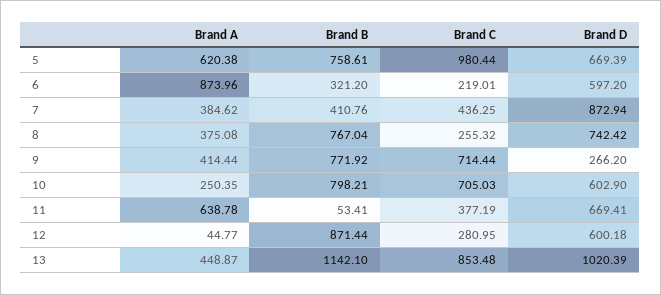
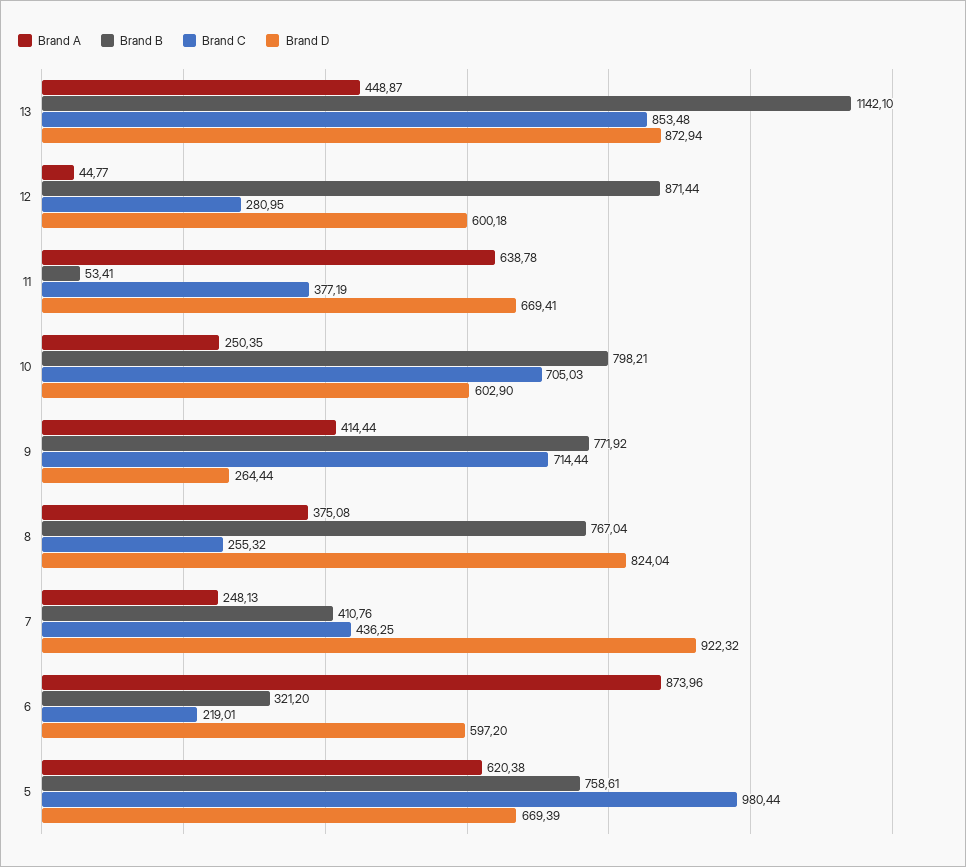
  {
    "Brand A": {
      "5": 620.38,
      "6": 873.96,
-     "7": 384.62,
+     "7": 248.13,
      "8": 375.08,
      "9": 414.44,
      "10": 250.35,
      "11": 638.78,
      "12": 44.77,
      "13": 448.87
    },
    "Brand B": {
      "5": 758.61,
      "6": 321.2,
      "7": 410.76,
      "8": 767.04,
      "9": 771.92,
      "10": 798.21,
      "11": 53.41,
      "12": 871.44,
      "13": 1142.1
    },
    "Brand C": {
      "5": 980.44,
      "6": 219.01,
      "7": 436.25,
      "8": 255.32,
      "9": 714.44,
      "10": 705.03,
      "11": 377.19,
      "12": 280.95,
      "13": 853.48
    },
    "Brand D": {
      "5": 669.39,
      "6": 597.2,
-     "7": 872.94,
+     "7": 922.32,
-     "8": 742.42,
+     "8": 824.04,
-     "9": 266.2,
+     "9": 264.44,
      "10": 602.9,
      "11": 669.41,
      "12": 600.18,
-     "13": 1020.39
+     "13": 872.94
    }
  }

